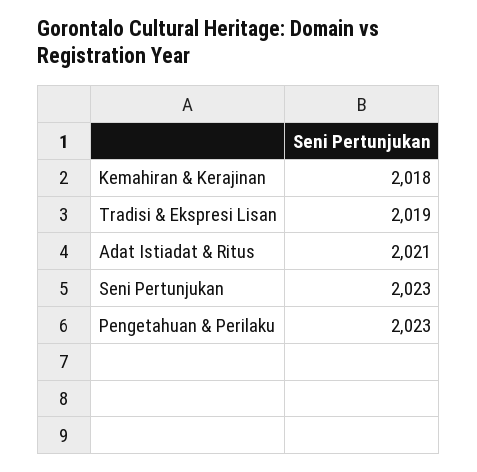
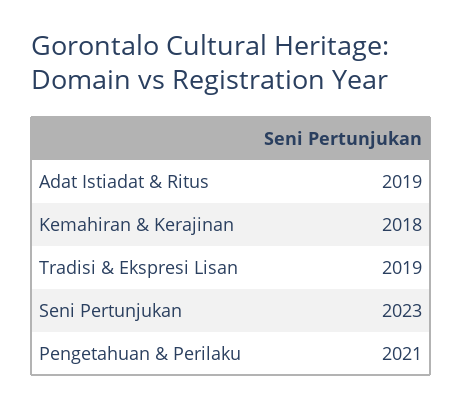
  {
    "Kemahiran & Kerajinan": 2018,
    "Tradisi & Ekspresi Lisan": 2019,
-   "Adat Istiadat & Ritus": 2021,
+   "Adat Istiadat & Ritus": 2019,
    "Seni Pertunjukan": 2023,
-   "Pengetahuan & Perilaku": 2023
+   "Pengetahuan & Perilaku": 2021
  }

